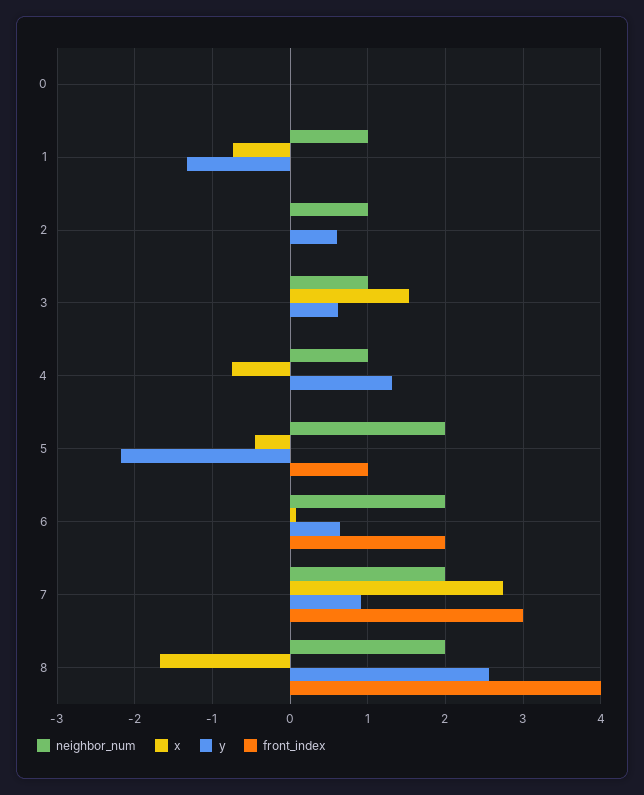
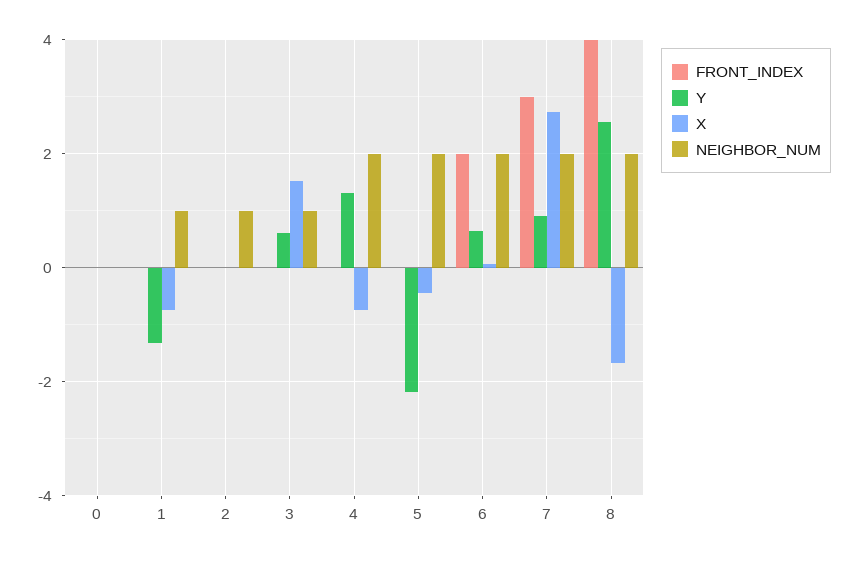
  {
    "neighbor_num": {
      "0": 0,
      "1": 1,
      "2": 1,
      "3": 1,
-     "4": 1,
+     "4": 2,
      "5": 2,
      "6": 2,
      "7": 2,
      "8": 2
    },
    "x": {
      "0": 0,
      "1": -0.7,
      "2": 0,
      "3": 1.5,
      "4": -0.8,
      "5": -0.5,
      "6": 0.1,
      "7": 2.7,
      "8": -1.7
    },
    "y": {
      "0": 0,
      "1": -1.3,
-     "2": 0.6,
+     "2": 0,
      "3": 0.6,
      "4": 1.3,
      "5": -2.2,
      "6": 0.6,
      "7": 0.9,
      "8": 2.6
    },
    "front_index": {
      "0": 0,
      "1": 0,
      "2": 0,
      "3": 0,
      "4": 0,
-     "5": 1,
+     "5": 0,
      "6": 2,
      "7": 3,
      "8": 4
    }
  }

